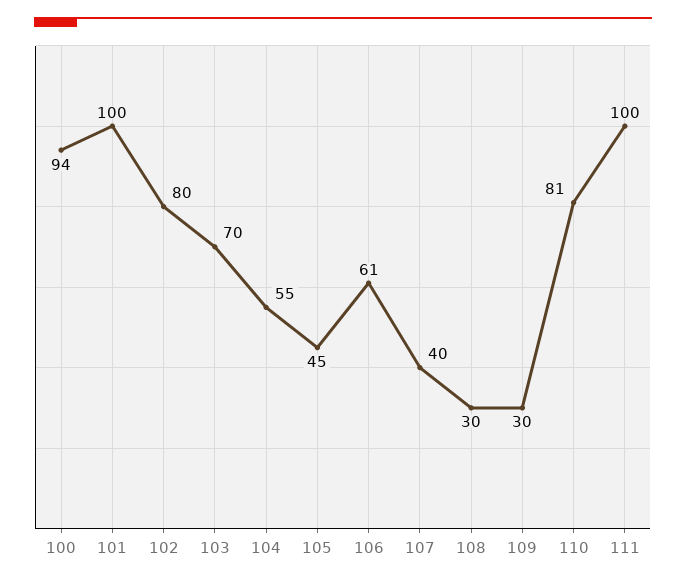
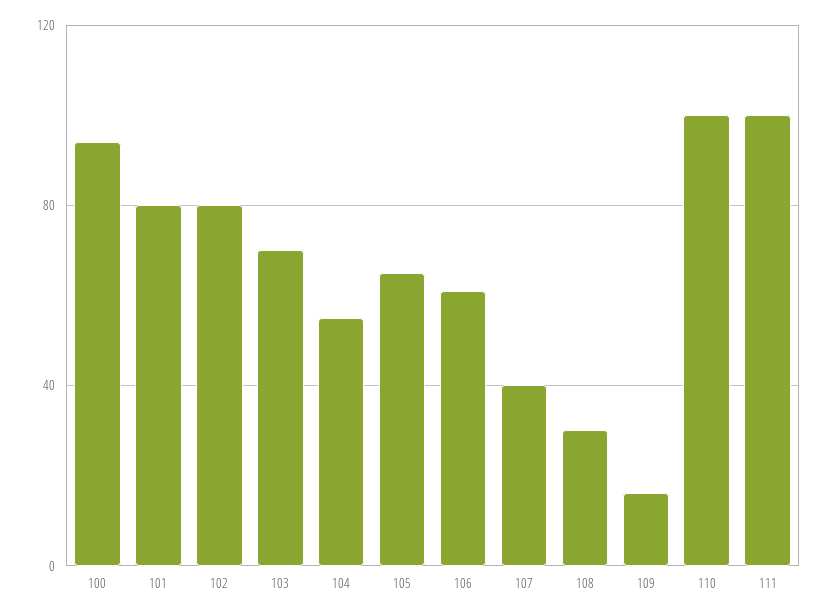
  {
    "100": 94,
-   "101": 100,
+   "101": 80,
    "102": 80,
    "103": 70,
    "104": 55,
-   "105": 45,
+   "105": 65,
    "106": 61,
    "107": 40,
    "108": 30,
-   "109": 30,
+   "109": 15,
-   "110": 81,
+   "110": 100,
    "111": 100
  }

